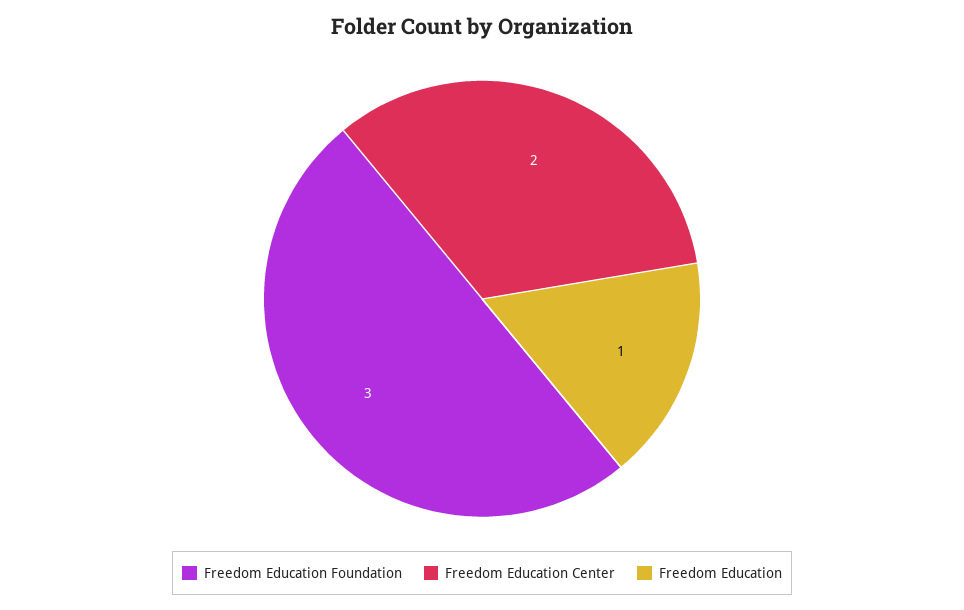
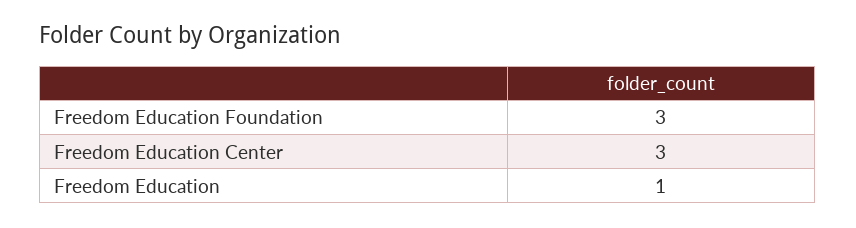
  {
    "Freedom Education Foundation": 3,
-   "Freedom Education Center": 2,
+   "Freedom Education Center": 3,
    "Freedom Education": 1
  }

